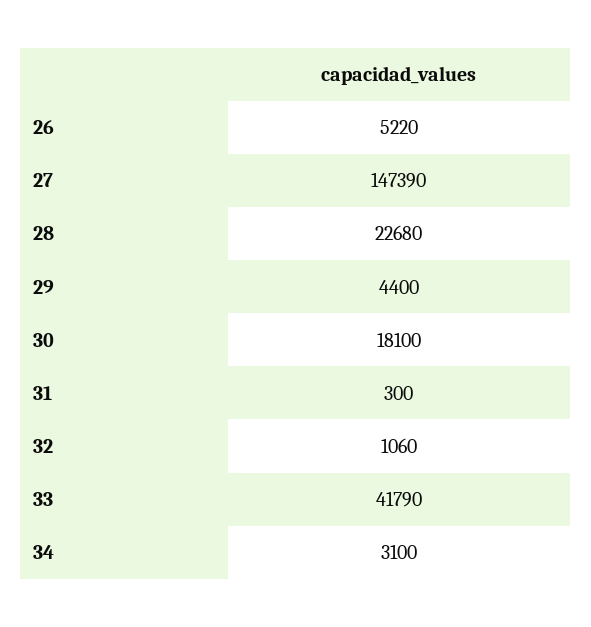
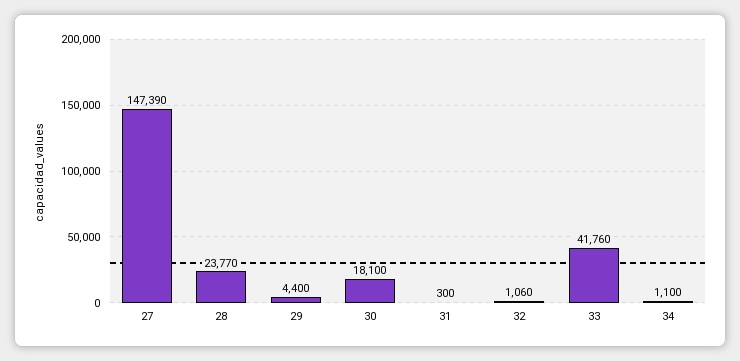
  {
-   "26": 5220,
    "27": 147390,
-   "28": 22680,
+   "28": 23770,
    "29": 4400,
    "30": 18100,
    "31": 300,
    "32": 1060,
-   "33": 41790,
+   "33": 41760,
-   "34": 3100
+   "34": 1100
  }

